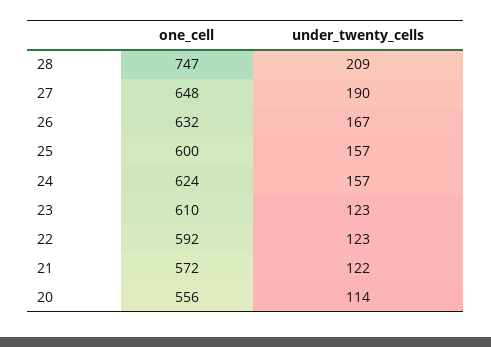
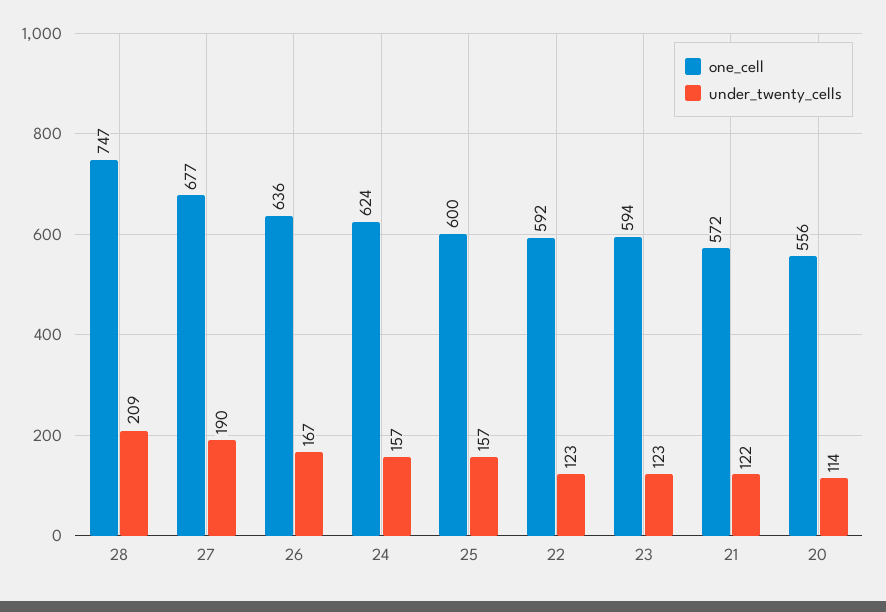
  {
    "one_cell": {
      "28": 747,
-     "27": 648,
+     "27": 677,
-     "26": 632,
+     "26": 636,
      "25": 600,
      "24": 624,
-     "23": 610,
+     "23": 594,
      "22": 592,
      "21": 572,
      "20": 556
    },
    "under_twenty_cells": {
      "28": 209,
      "27": 190,
      "26": 167,
      "25": 157,
      "24": 157,
      "23": 123,
      "22": 123,
      "21": 122,
      "20": 114
    }
  }

